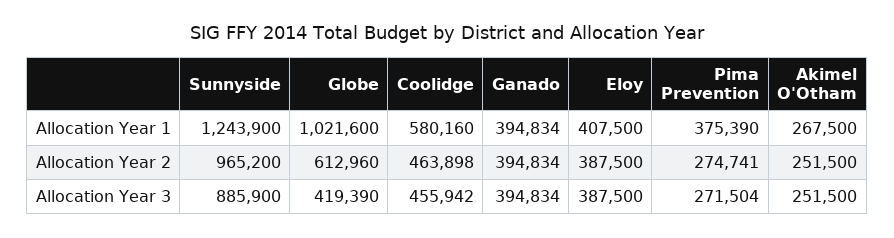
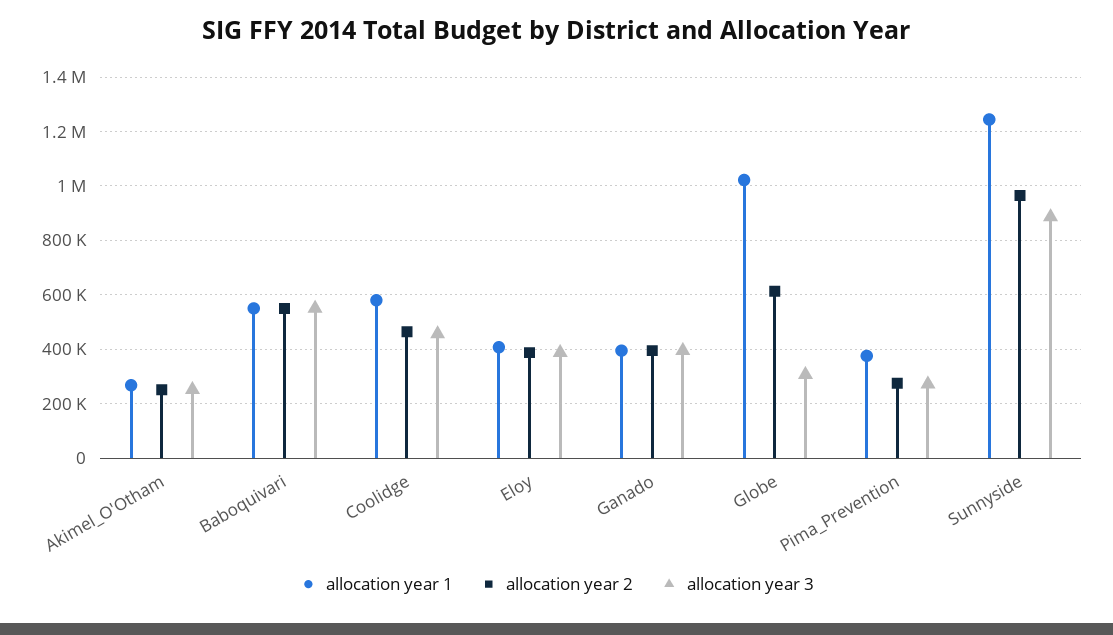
  {
    "Allocation Year 1": {
      "Sunnyside": 1243900,
      "Globe": 1021600,
      "Coolidge": 580160,
      "Ganado": 394834,
      "Eloy": 407500,
      "Pima Prevention": 375390,
-     "Akimel O'Otham": 267500
+     "Akimel O'Otham": 267500,
+     "Baboquivari": 550000
    },
    "Allocation Year 2": {
      "Sunnyside": 965200,
      "Globe": 612960,
      "Coolidge": 463898,
      "Ganado": 394834,
      "Eloy": 387500,
      "Pima Prevention": 274741,
-     "Akimel O'Otham": 251500
+     "Akimel O'Otham": 251500,
+     "Baboquivari": 550000
    },
    "Allocation Year 3": {
      "Sunnyside": 885900,
-     "Globe": 419390,
+     "Globe": 300000,
      "Coolidge": 455942,
      "Ganado": 394834,
      "Eloy": 387500,
      "Pima Prevention": 271504,
-     "Akimel O'Otham": 251500
+     "Akimel O'Otham": 251500,
+     "Baboquivari": 550000
    }
  }

